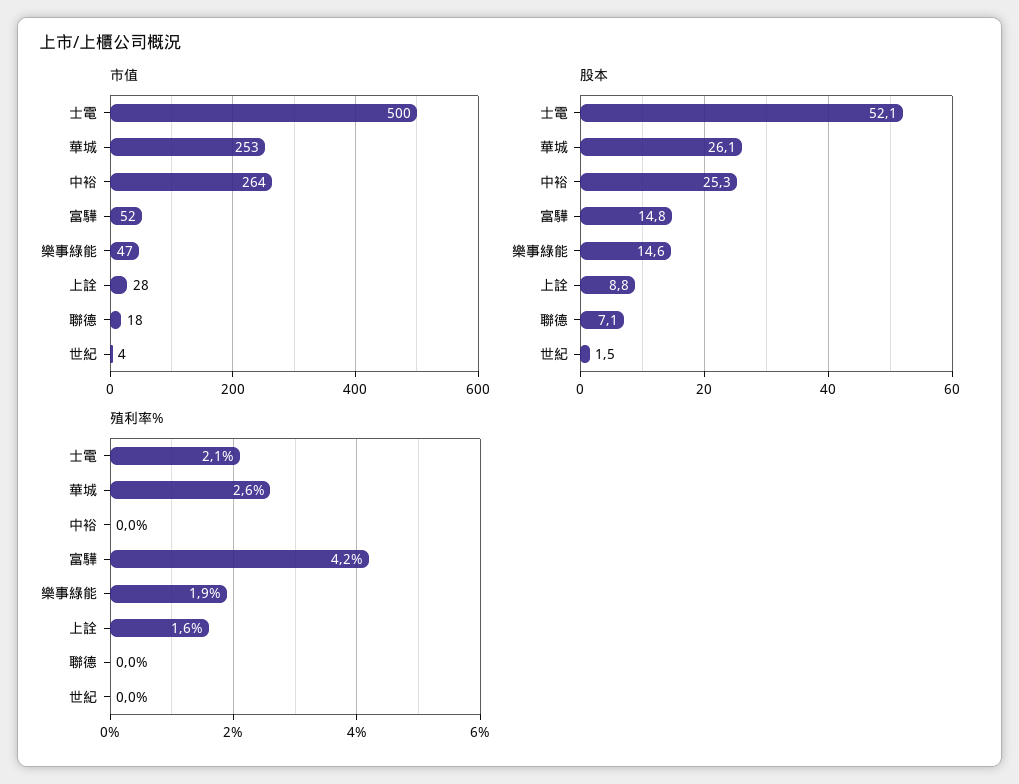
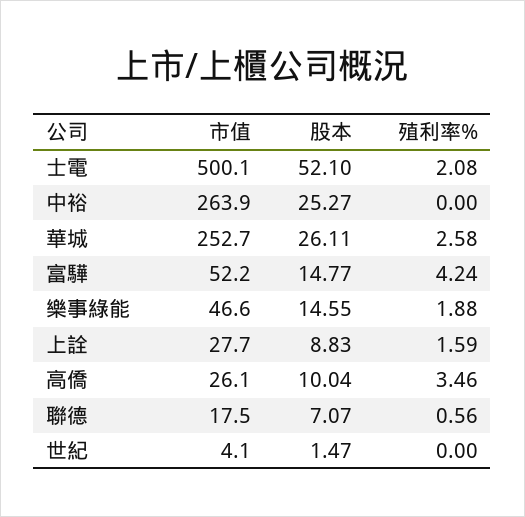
  {
    "市值": {
      "士電": 500.1,
      "華城": 252.7,
      "中裕": 263.9,
      "富驊": 52.2,
      "樂事綠能": 46.6,
      "上詮": 27.7,
      "聯德": 17.5,
-     "世紀": 4.1
+     "世紀": 4.1,
+     "高僑": 26.1
    },
    "股本": {
      "士電": 52.1,
      "華城": 26.11,
      "中裕": 25.27,
      "富驊": 14.77,
      "樂事綠能": 14.55,
      "上詮": 8.83,
      "聯德": 7.07,
-     "世紀": 1.47
+     "世紀": 1.47,
+     "高僑": 10.04
    },
    "殖利率%": {
      "士電": 2.08,
      "華城": 2.58,
      "中裕": 0,
      "富驊": 4.24,
      "樂事綠能": 1.88,
      "上詮": 1.59,
-     "聯德": 0,
+     "聯德": 0.56,
-     "世紀": 0
+     "世紀": 0,
+     "高僑": 3.46
    }
  }

